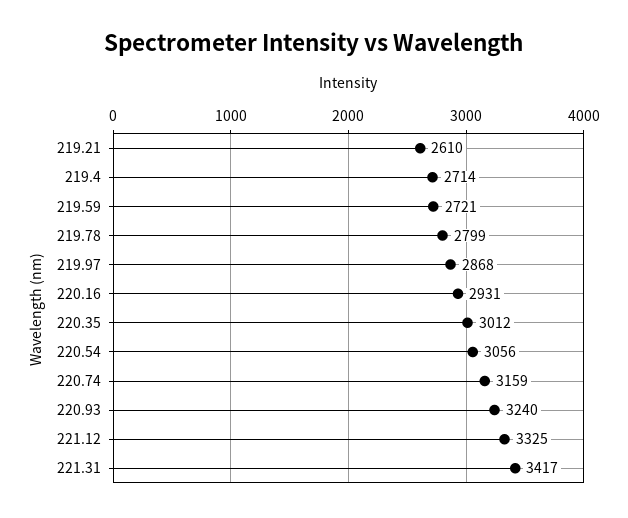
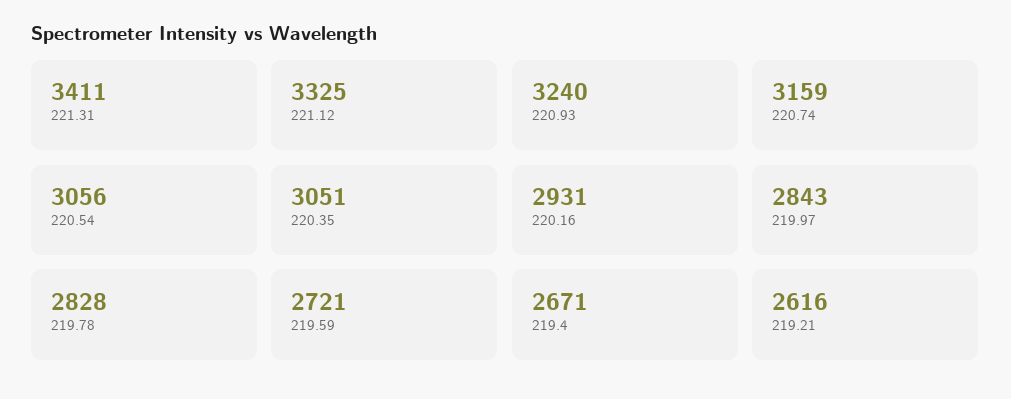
  {
-   "219.21": 2610,
+   "219.21": 2616,
-   "219.4": 2714,
+   "219.4": 2671,
    "219.59": 2721,
-   "219.78": 2799,
+   "219.78": 2828,
-   "219.97": 2868,
+   "219.97": 2843,
    "220.16": 2931,
-   "220.35": 3012,
+   "220.35": 3051,
    "220.54": 3056,
    "220.74": 3159,
    "220.93": 3240,
    "221.12": 3325,
-   "221.31": 3417
+   "221.31": 3411
  }

